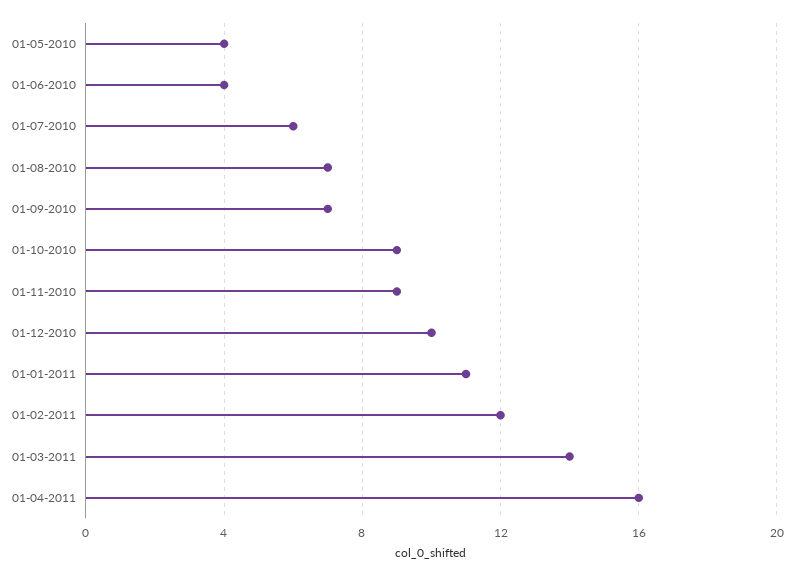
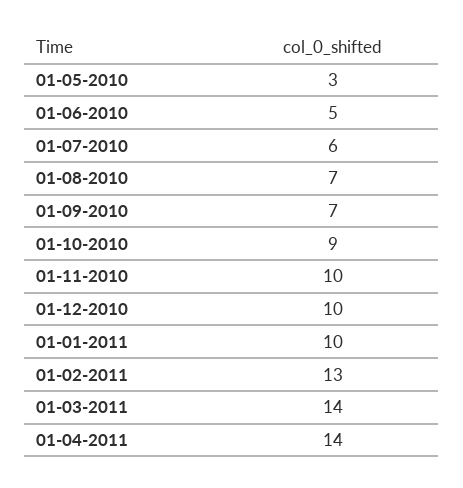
  {
-   "01-05-2010": 4,
+   "01-05-2010": 3,
-   "01-06-2010": 4,
+   "01-06-2010": 5,
    "01-07-2010": 6,
    "01-08-2010": 7,
    "01-09-2010": 7,
    "01-10-2010": 9,
-   "01-11-2010": 9,
+   "01-11-2010": 10,
    "01-12-2010": 10,
-   "01-01-2011": 11,
+   "01-01-2011": 10,
-   "01-02-2011": 12,
+   "01-02-2011": 13,
    "01-03-2011": 14,
-   "01-04-2011": 16
+   "01-04-2011": 14
  }

